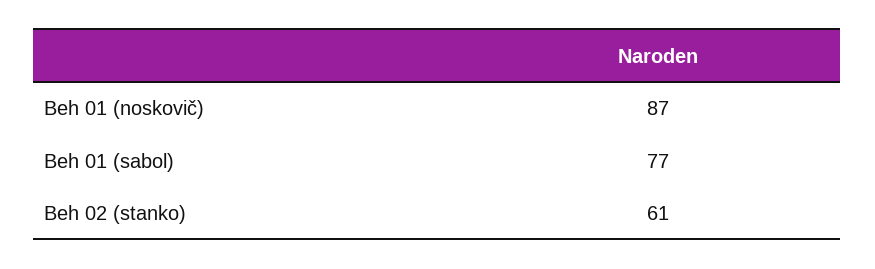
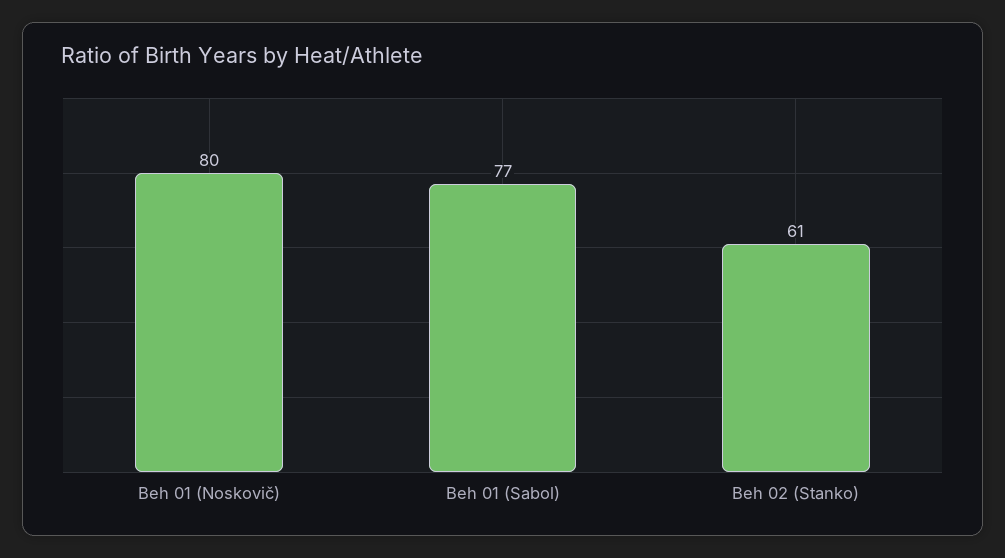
  {
-   "Beh 01 (noskovič)": 87,
+   "Beh 01 (noskovič)": 80,
    "Beh 01 (sabol)": 77,
    "Beh 02 (stanko)": 61
  }

